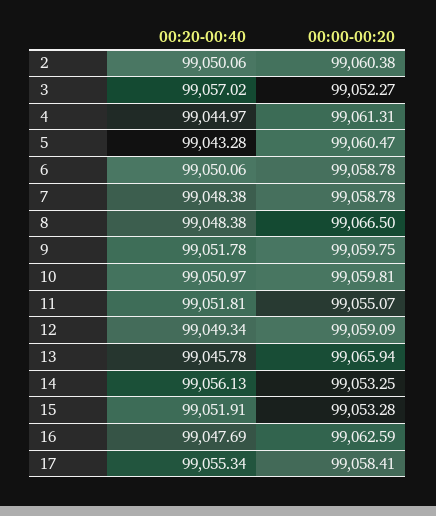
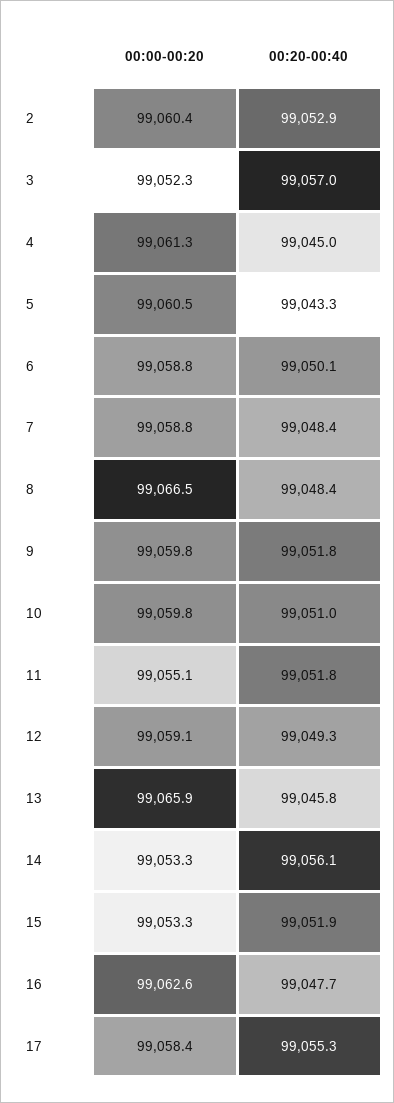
  {
    "00:20-00:40": {
-     "2": 99050.06,
+     "2": 99052.9,
      "3": 99057.02,
      "4": 99044.97,
      "5": 99043.28,
      "6": 99050.06,
      "7": 99048.38,
      "8": 99048.38,
      "9": 99051.78,
      "10": 99050.97,
      "11": 99051.81,
      "12": 99049.34,
      "13": 99045.78,
      "14": 99056.13,
      "15": 99051.91,
      "16": 99047.69,
      "17": 99055.34
    },
    "00:00-00:20": {
      "2": 99060.38,
      "3": 99052.27,
      "4": 99061.31,
      "5": 99060.47,
      "6": 99058.78,
      "7": 99058.78,
      "8": 99066.5,
      "9": 99059.75,
      "10": 99059.81,
      "11": 99055.07,
      "12": 99059.09,
      "13": 99065.94,
      "14": 99053.25,
      "15": 99053.28,
      "16": 99062.59,
      "17": 99058.41
    }
  }

